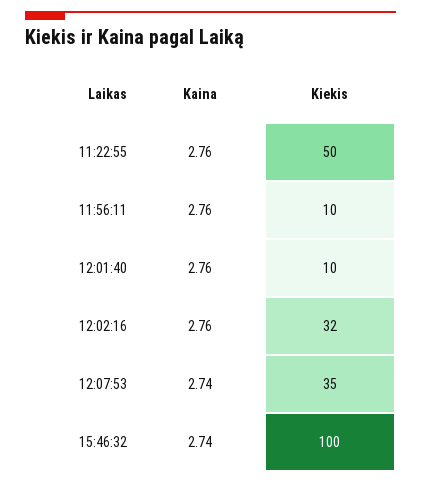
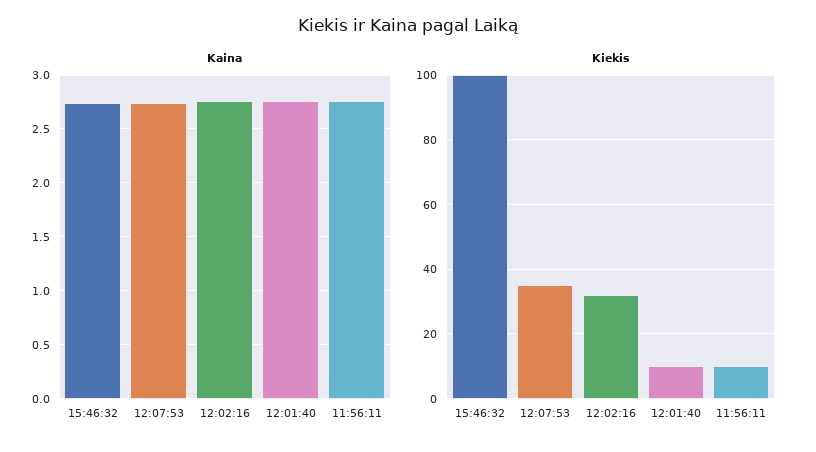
  {
    "Kaina": {
-     "11:22:55": 2.76,
      "11:56:11": 2.76,
      "12:01:40": 2.76,
      "12:02:16": 2.76,
      "12:07:53": 2.74,
      "15:46:32": 2.74
    },
    "Kiekis": {
-     "11:22:55": 50,
      "11:56:11": 10,
      "12:01:40": 10,
      "12:02:16": 32,
      "12:07:53": 35,
      "15:46:32": 100
    }
  }

